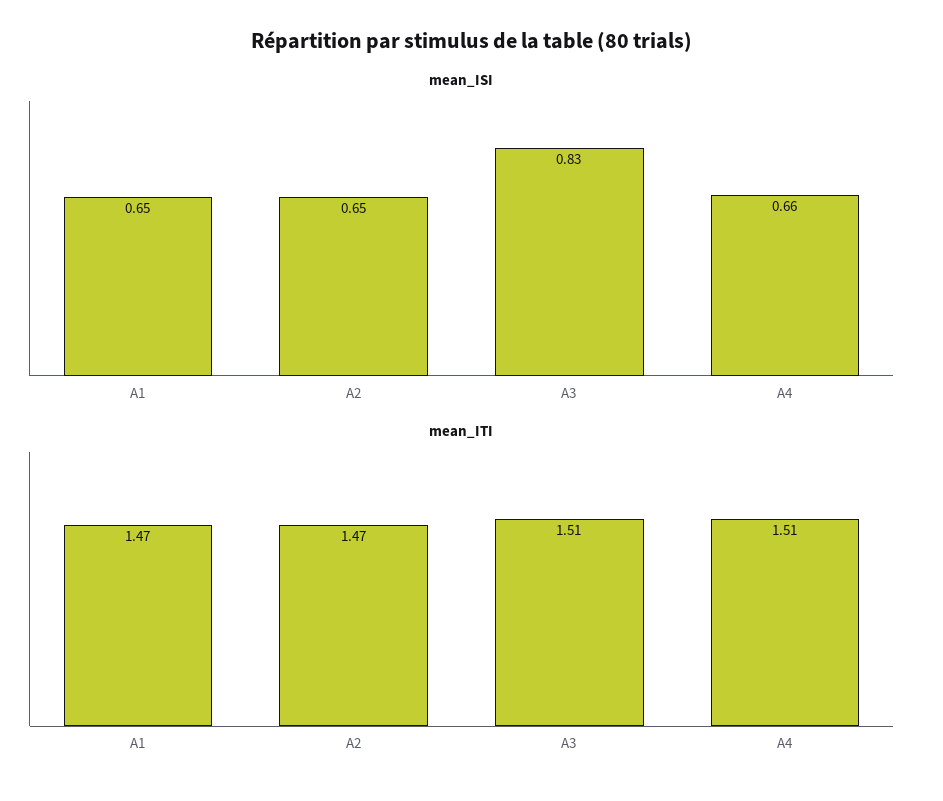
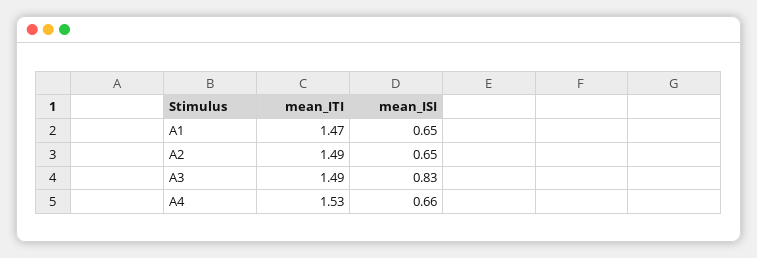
  {
    "mean_ISI": {
      "A1": 0.65,
      "A2": 0.65,
      "A3": 0.83,
      "A4": 0.66
    },
    "mean_ITI": {
      "A1": 1.47,
-     "A2": 1.47,
+     "A2": 1.49,
-     "A3": 1.51,
+     "A3": 1.49,
-     "A4": 1.51
+     "A4": 1.53
    }
  }

